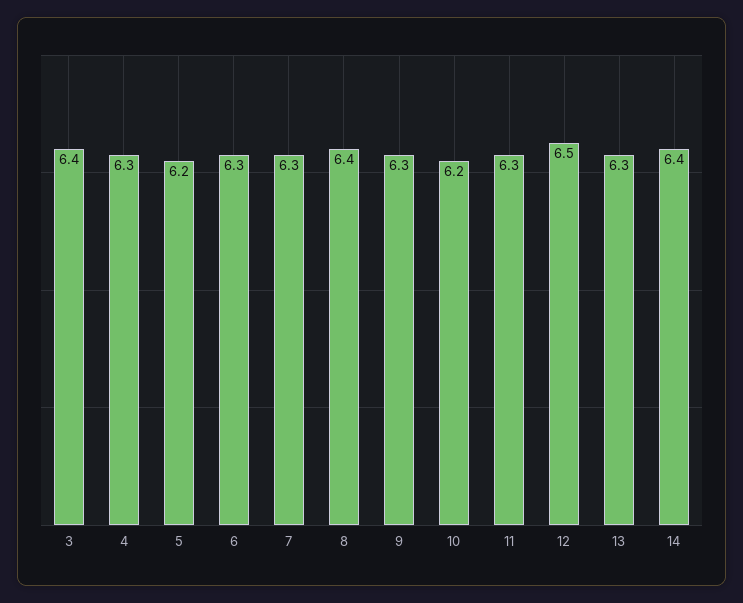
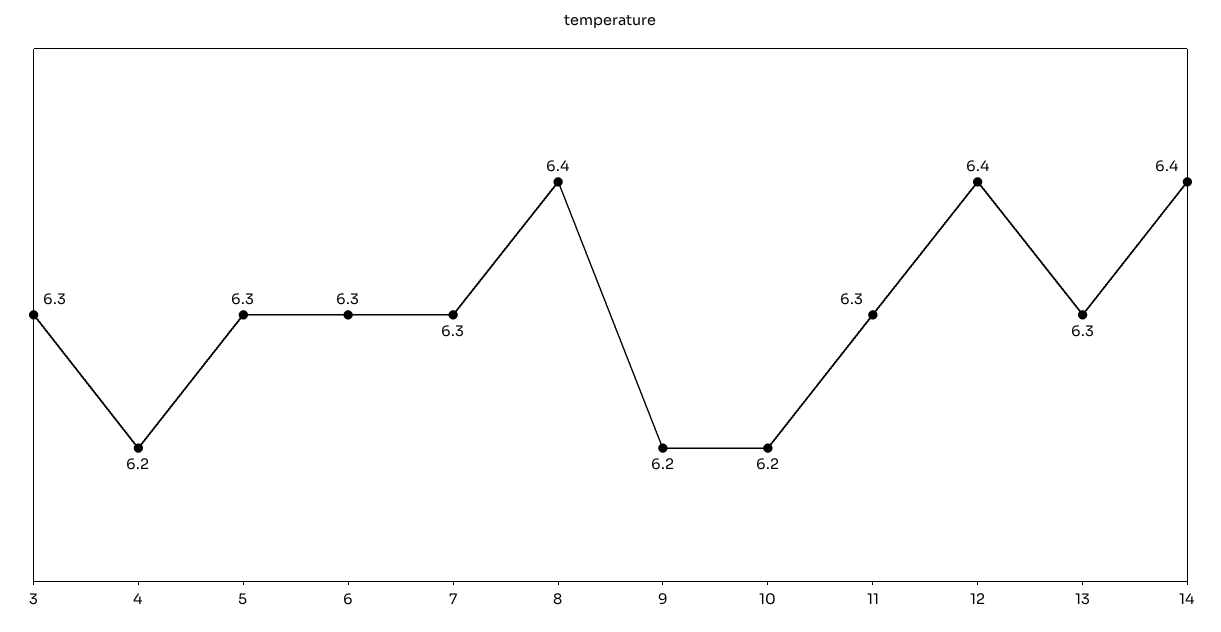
  {
-   "3": 6.4,
+   "3": 6.3,
-   "4": 6.3,
+   "4": 6.2,
-   "5": 6.2,
+   "5": 6.3,
    "6": 6.3,
    "7": 6.3,
    "8": 6.4,
-   "9": 6.3,
+   "9": 6.2,
    "10": 6.2,
    "11": 6.3,
-   "12": 6.5,
+   "12": 6.4,
    "13": 6.3,
    "14": 6.4
  }

